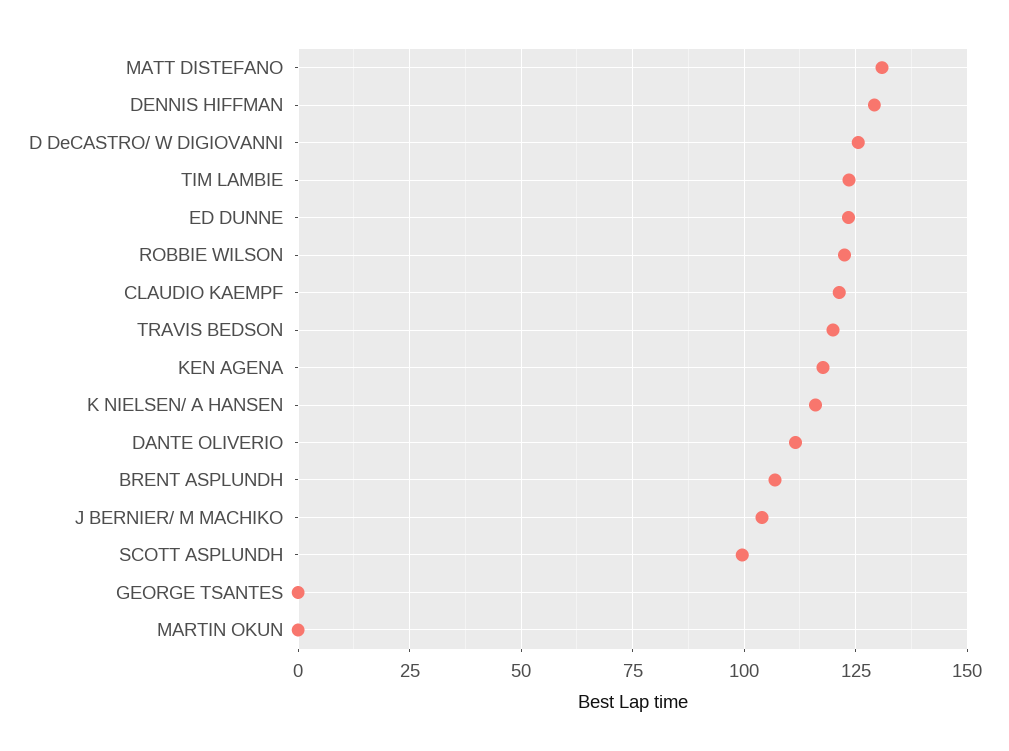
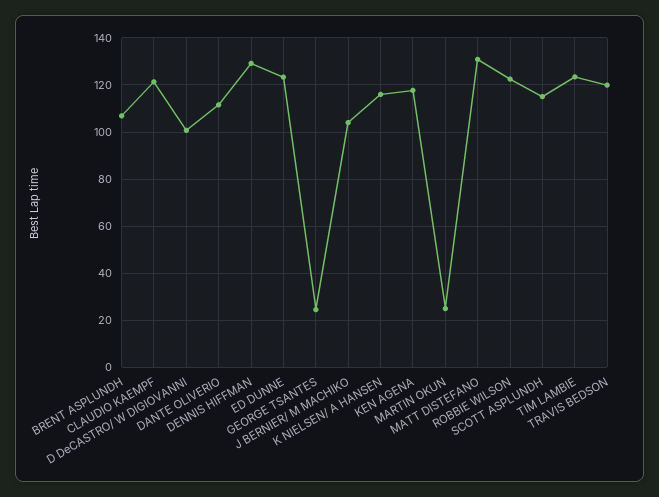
  {
    "MATT DISTEFANO": 130,
    "DENNIS HIFFMAN": 130,
-   "D DeCASTRO/ W DIGIOVANNI": 125,
+   "D DeCASTRO/ W DIGIOVANNI": 100,
    "TIM LAMBIE": 122.5,
    "ED DUNNE": 122.5,
    "ROBBIE WILSON": 122.5,
    "CLAUDIO KAEMPF": 122.5,
    "TRAVIS BEDSON": 120,
    "KEN AGENA": 117.5,
    "K NIELSEN/ A HANSEN": 115,
    "DANTE OLIVERIO": 112.5,
    "BRENT ASPLUNDH": 107.5,
    "J BERNIER/ M MACHIKO": 105,
-   "SCOTT ASPLUNDH": 100,
+   "SCOTT ASPLUNDH": 115,
-   "GEORGE TSANTES": 0,
+   "GEORGE TSANTES": 25,
-   "MARTIN OKUN": 0
+   "MARTIN OKUN": 25
  }

